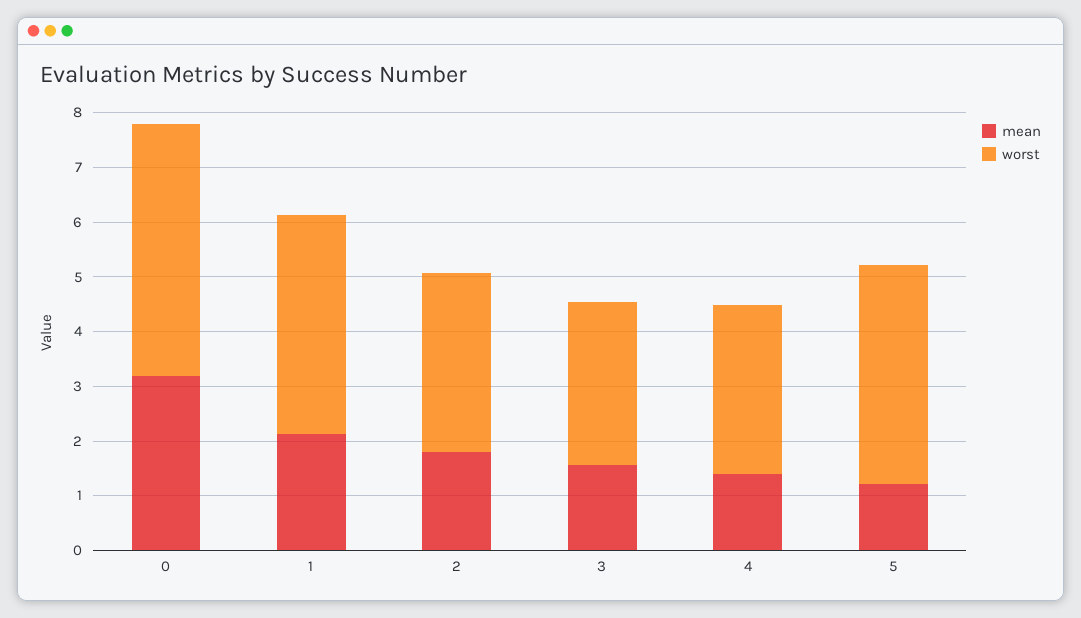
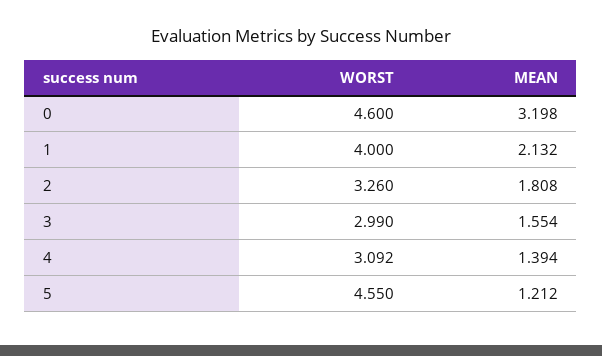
  {
    "mean": {
      "0": 3.198,
      "1": 2.132,
      "2": 1.808,
      "3": 1.554,
      "4": 1.394,
      "5": 1.212
    },
    "worst": {
      "0": 4.6,
      "1": 4,
      "2": 3.26,
      "3": 2.99,
      "4": 3.092,
-     "5": 4
+     "5": 4.55
    }
  }

